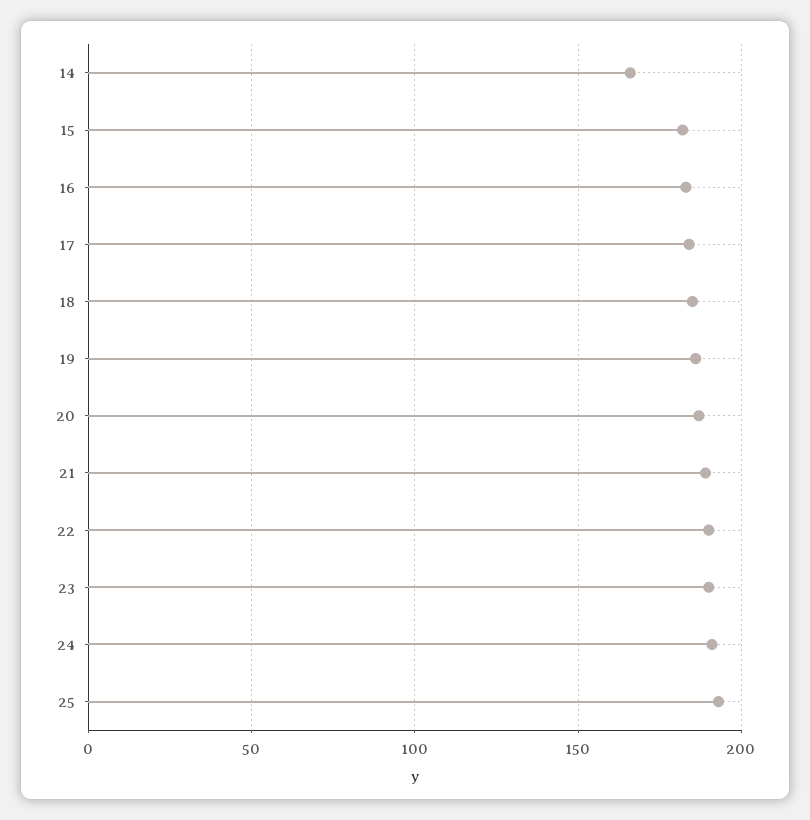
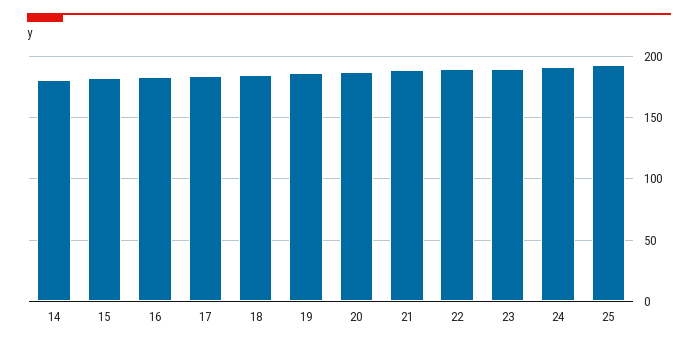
  {
-   "14": 165,
+   "14": 180,
    "15": 180,
    "16": 185,
    "17": 185,
    "18": 185,
    "19": 185,
    "20": 185,
    "21": 190,
    "22": 190,
    "23": 190,
    "24": 190,
    "25": 195
  }

